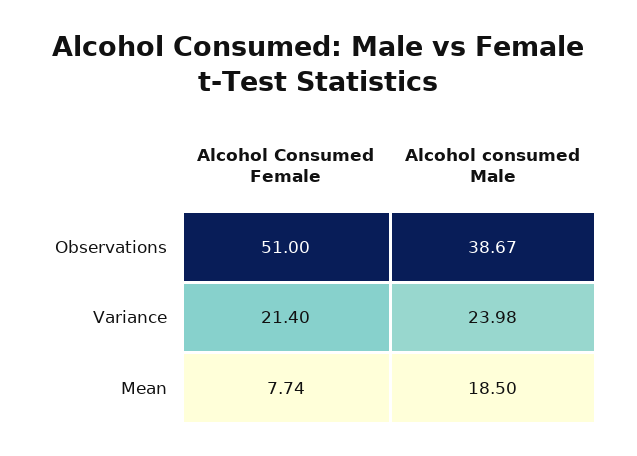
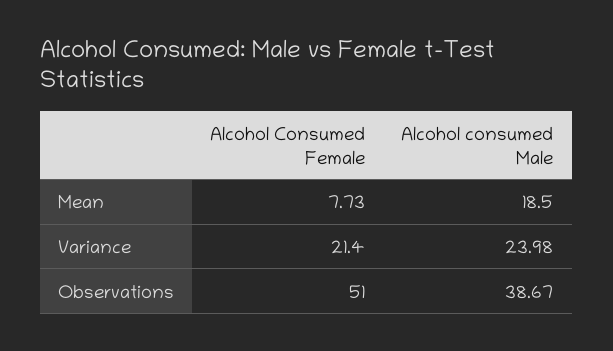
  {
    "Alcohol Consumed Female": {
      "Observations": 51,
      "Variance": 21.4,
-     "Mean": 7.74
+     "Mean": 7.73
    },
    "Alcohol consumed Male": {
      "Observations": 38.67,
      "Variance": 23.98,
      "Mean": 18.5
    }
  }

